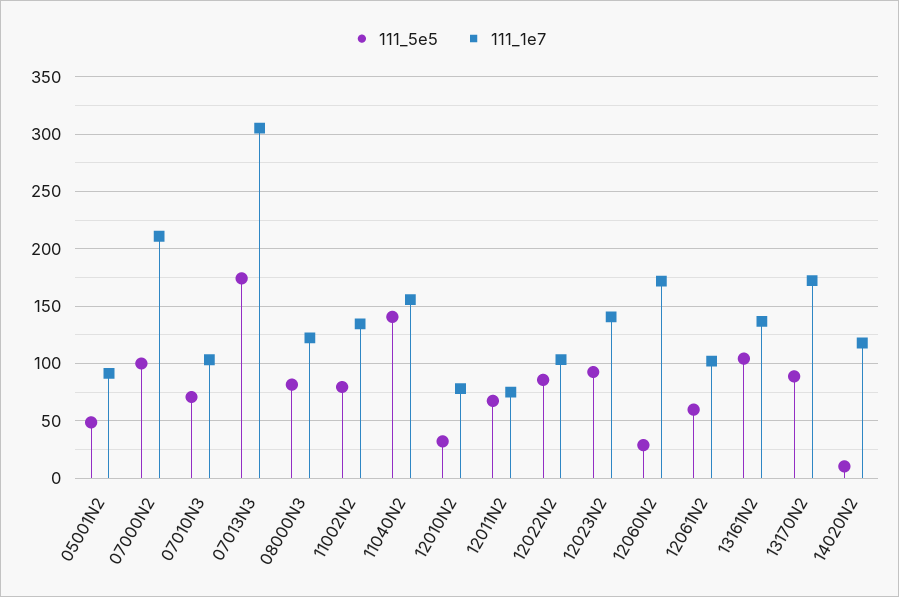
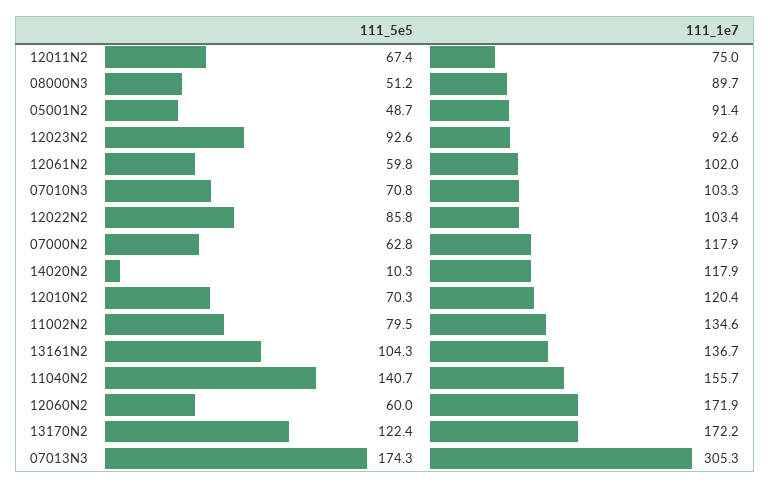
  {
    "111_5e5": {
      "05001N2": 48.7,
-     "07000N2": 100,
+     "07000N2": 62.8,
      "07010N3": 70.8,
      "07013N3": 174.3,
-     "08000N3": 80,
+     "08000N3": 51.2,
      "11002N2": 79.5,
      "11040N2": 140.7,
-     "12010N2": 30,
+     "12010N2": 70.3,
      "12011N2": 67.4,
      "12022N2": 85.8,
      "12023N2": 92.6,
-     "12060N2": 30,
+     "12060N2": 60,
      "12061N2": 59.8,
      "13161N2": 104.3,
-     "13170N2": 90,
+     "13170N2": 122.4,
      "14020N2": 10.3
    },
    "111_1e7": {
      "05001N2": 91.4,
-     "07000N2": 210,
+     "07000N2": 117.9,
      "07010N3": 103.3,
      "07013N3": 305.3,
-     "08000N3": 120,
+     "08000N3": 89.7,
      "11002N2": 134.6,
      "11040N2": 155.7,
-     "12010N2": 80,
+     "12010N2": 120.4,
      "12011N2": 75,
      "12022N2": 103.4,
-     "12023N2": 140,
+     "12023N2": 92.6,
      "12060N2": 171.9,
      "12061N2": 102,
      "13161N2": 136.7,
      "13170N2": 172.2,
      "14020N2": 117.9
    }
  }

